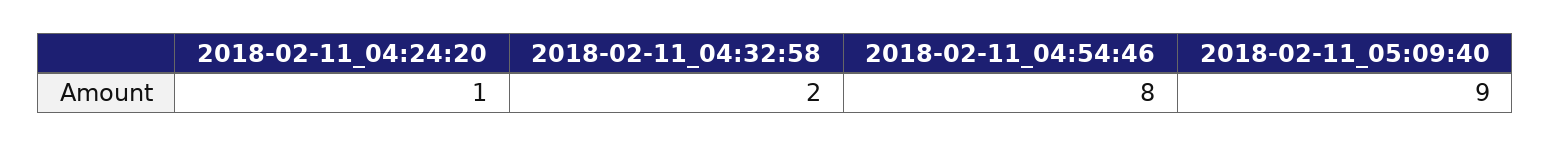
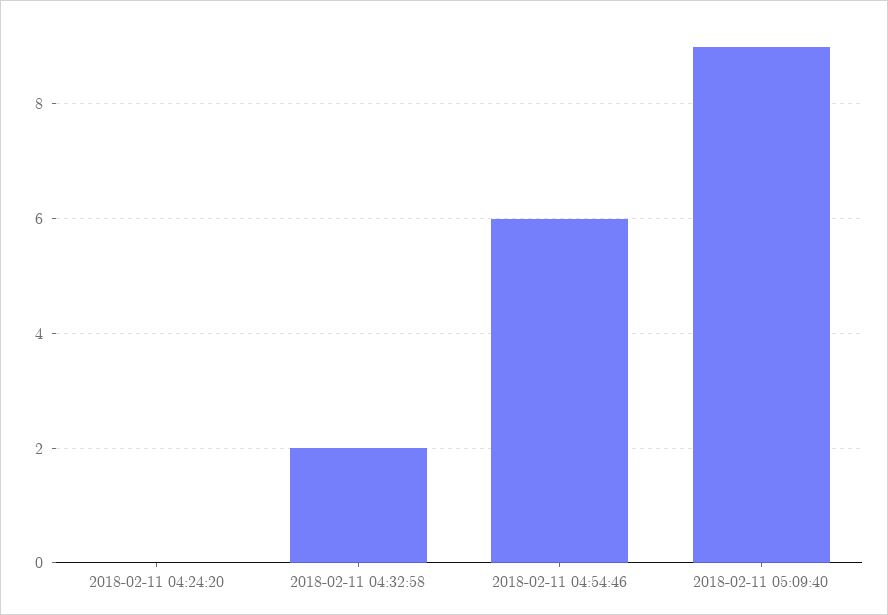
  {
-   "2018-02-11_04:24:20": 1,
+   "2018-02-11_04:24:20": 0,
    "2018-02-11_04:32:58": 2,
-   "2018-02-11_04:54:46": 8,
+   "2018-02-11_04:54:46": 6,
    "2018-02-11_05:09:40": 9
  }

